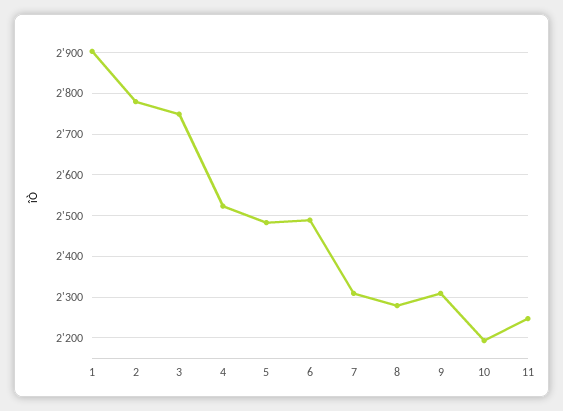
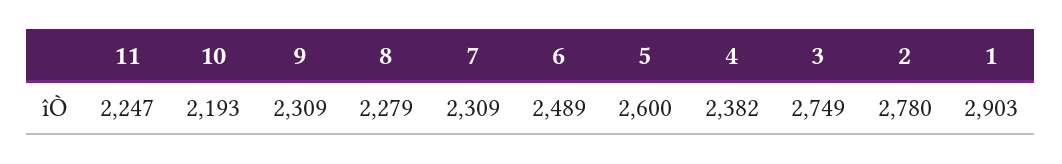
  {
    "1": 2903,
    "2": 2780,
    "3": 2749,
-   "4": 2520,
+   "4": 2382,
-   "5": 2480,
+   "5": 2600,
    "6": 2489,
    "7": 2309,
    "8": 2279,
    "9": 2309,
    "10": 2193,
    "11": 2247
  }

